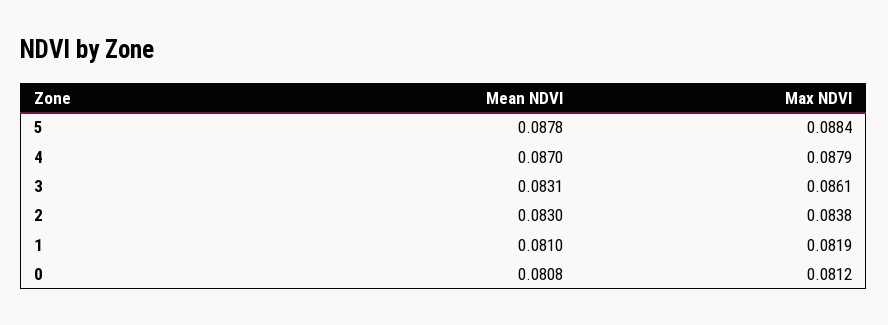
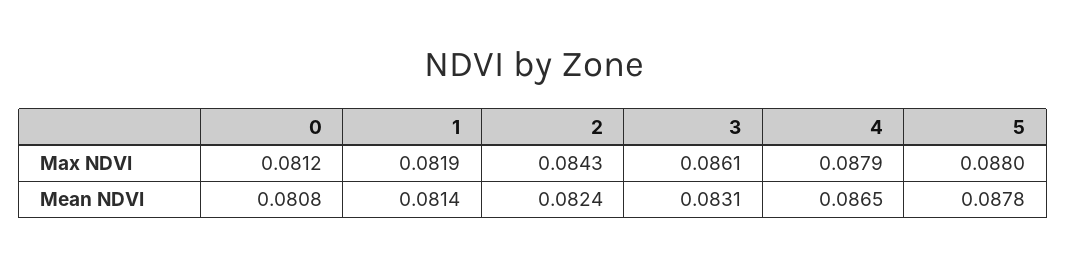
  {
    "Mean NDVI": {
      "5": 0.0878,
-     "4": 0.087,
+     "4": 0.0865,
      "3": 0.0831,
-     "2": 0.083,
+     "2": 0.0824,
-     "1": 0.081,
+     "1": 0.0814,
      "0": 0.0808
    },
    "Max NDVI": {
-     "5": 0.0884,
+     "5": 0.088,
      "4": 0.0879,
      "3": 0.0861,
-     "2": 0.0838,
+     "2": 0.0843,
      "1": 0.0819,
      "0": 0.0812
    }
  }

